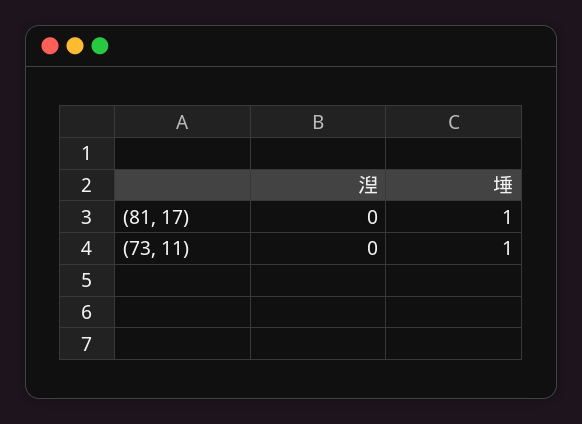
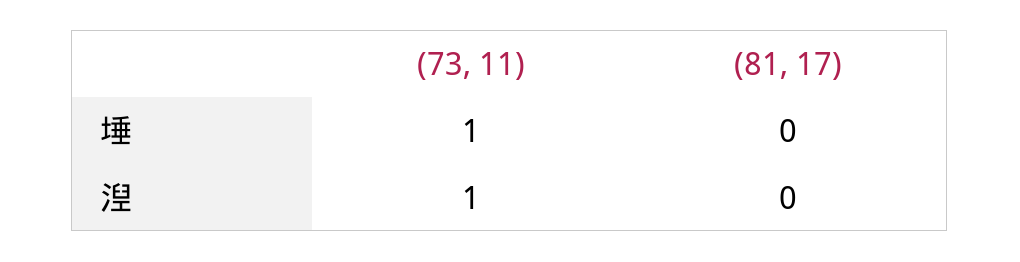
  {
    "湼": {
      "(81, 17)": 0,
-     "(73, 11)": 0
+     "(73, 11)": 1
    },
    "埵": {
-     "(81, 17)": 1,
+     "(81, 17)": 0,
      "(73, 11)": 1
    }
  }

